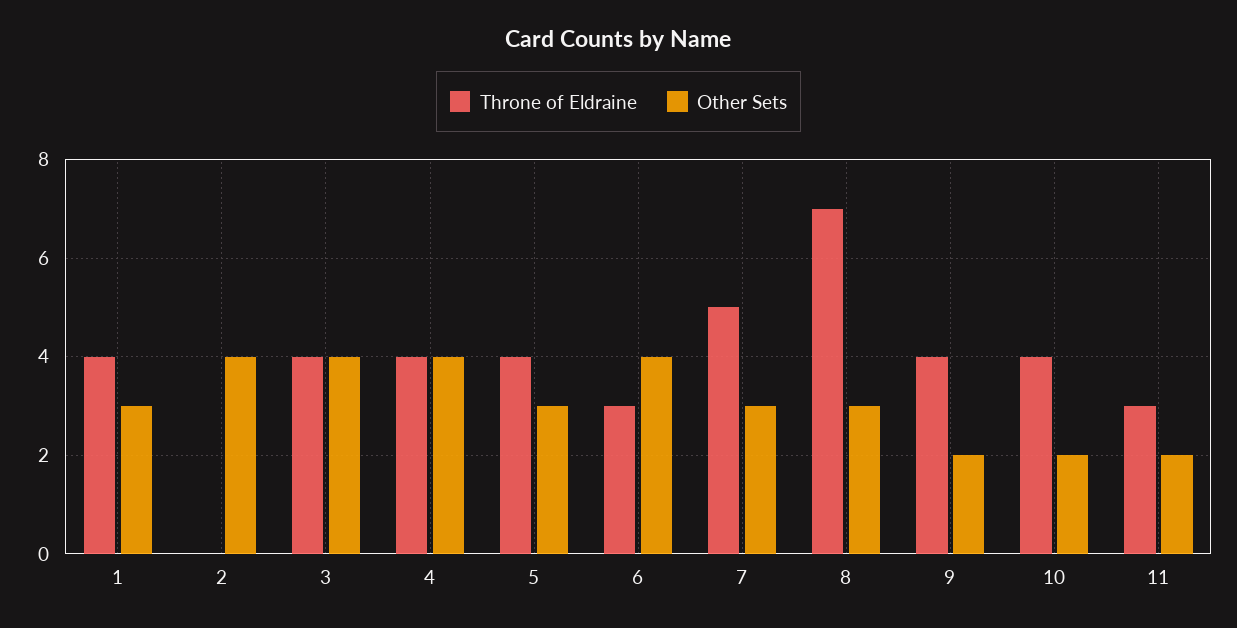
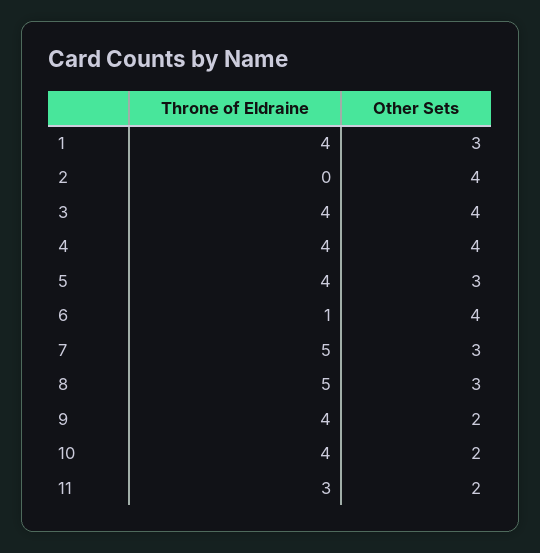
  {
    "Throne of Eldraine": {
      "1": 4,
      "2": 0,
      "3": 4,
      "4": 4,
      "5": 4,
-     "6": 3,
+     "6": 1,
      "7": 5,
-     "8": 7,
+     "8": 5,
      "9": 4,
      "10": 4,
      "11": 3
    },
    "Other Sets": {
      "1": 3,
      "2": 4,
      "3": 4,
      "4": 4,
      "5": 3,
      "6": 4,
      "7": 3,
      "8": 3,
      "9": 2,
      "10": 2,
      "11": 2
    }
  }

